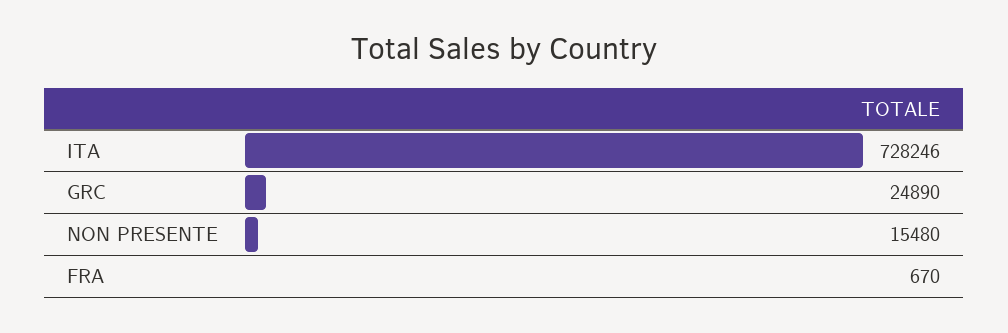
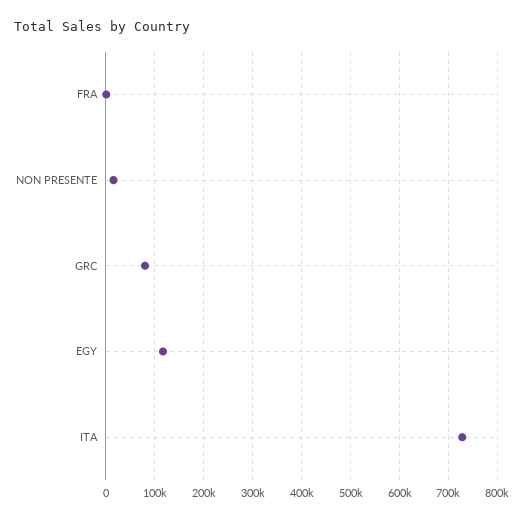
  {
    "ITA": 728246,
-   "GRC": 24890,
+   "GRC": 80000,
    "NON PRESENTE": 15480,
-   "FRA": 670
+   "FRA": 670,
+   "EGY": 120000
  }

